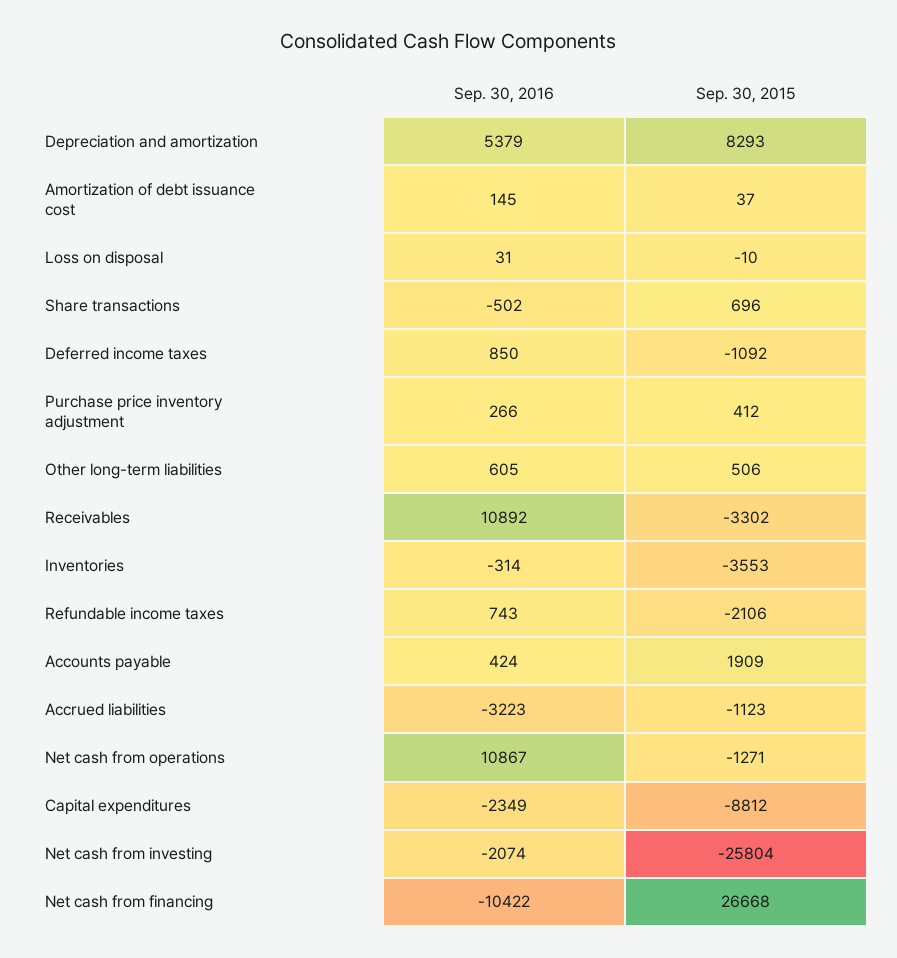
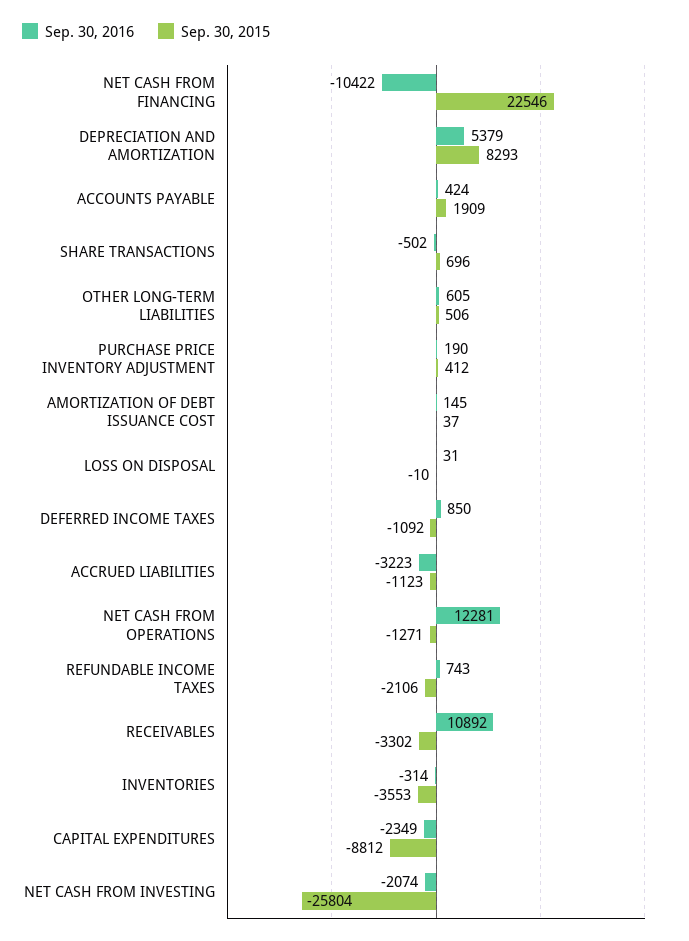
  {
    "Sep. 30, 2016": {
      "Depreciation and amortization": 5379,
      "Amortization of debt issuance cost": 145,
      "Loss on disposal": 31,
      "Share transactions": -502,
      "Deferred income taxes": 850,
-     "Purchase price inventory adjustment": 266,
+     "Purchase price inventory adjustment": 190,
      "Other long-term liabilities": 605,
      "Receivables": 10892,
      "Inventories": -314,
      "Refundable income taxes": 743,
      "Accounts payable": 424,
      "Accrued liabilities": -3223,
-     "Net cash from operations": 10867,
+     "Net cash from operations": 12281,
      "Capital expenditures": -2349,
      "Net cash from investing": -2074,
      "Net cash from financing": -10422
    },
    "Sep. 30, 2015": {
      "Depreciation and amortization": 8293,
      "Amortization of debt issuance cost": 37,
      "Loss on disposal": -10,
      "Share transactions": 696,
      "Deferred income taxes": -1092,
      "Purchase price inventory adjustment": 412,
      "Other long-term liabilities": 506,
      "Receivables": -3302,
      "Inventories": -3553,
      "Refundable income taxes": -2106,
      "Accounts payable": 1909,
      "Accrued liabilities": -1123,
      "Net cash from operations": -1271,
      "Capital expenditures": -8812,
      "Net cash from investing": -25804,
-     "Net cash from financing": 26668
+     "Net cash from financing": 22546
    }
  }

